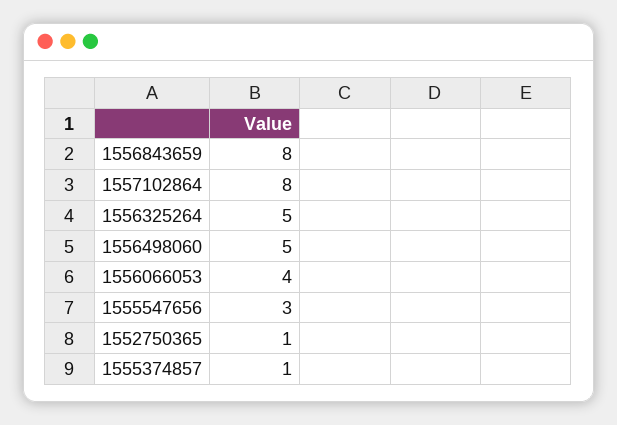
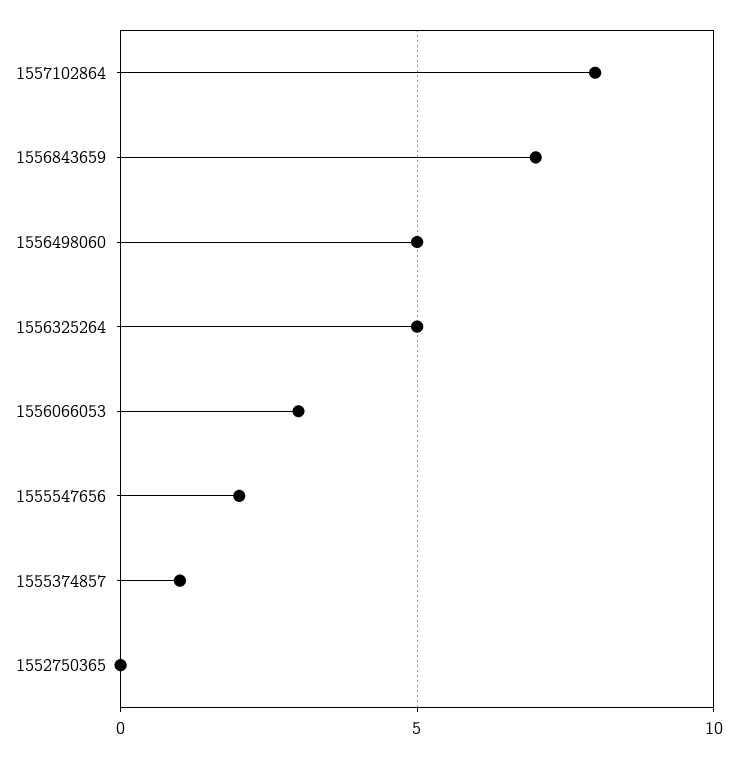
  {
-   "1556843659": 8,
+   "1556843659": 7,
    "1557102864": 8,
    "1556325264": 5,
    "1556498060": 5,
-   "1556066053": 4,
+   "1556066053": 3,
-   "1555547656": 3,
+   "1555547656": 2,
-   "1552750365": 1,
+   "1552750365": 0,
    "1555374857": 1
  }

